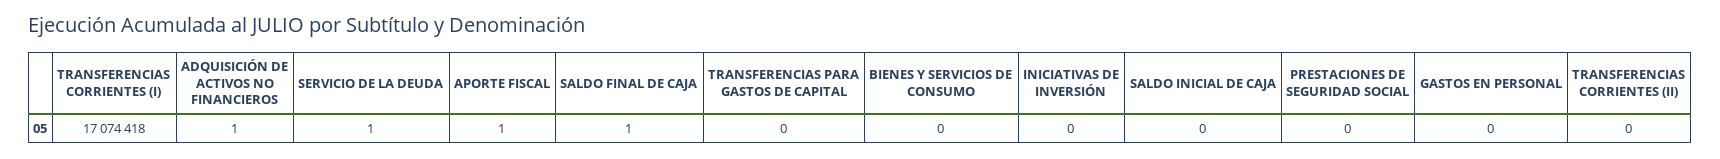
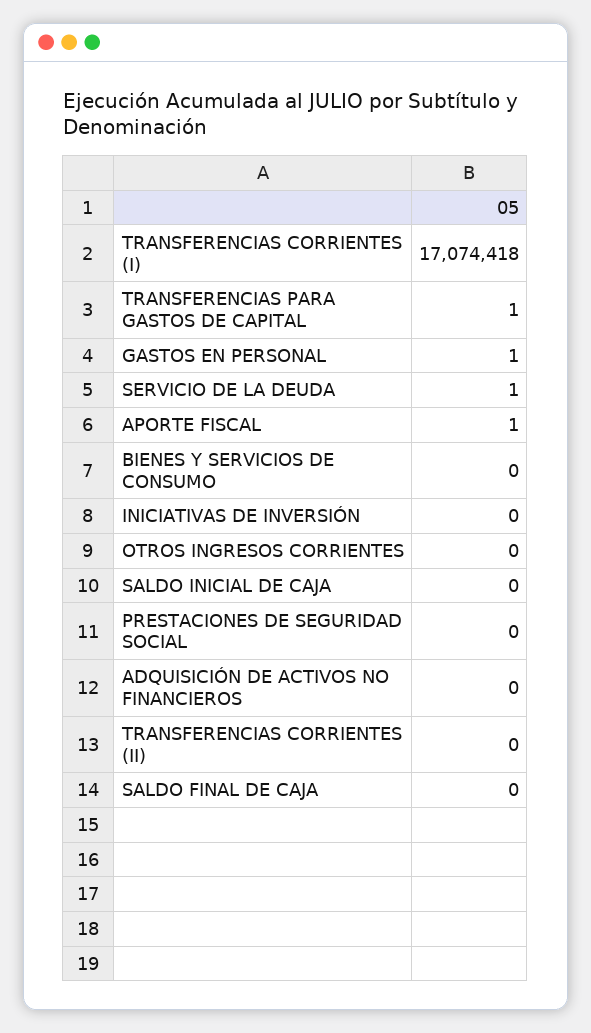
  {
    "TRANSFERENCIAS CORRIENTES (I)": 17074418,
-   "ADQUISICIÓN DE ACTIVOS NO FINANCIEROS": 1,
+   "ADQUISICIÓN DE ACTIVOS NO FINANCIEROS": 0,
    "SERVICIO DE LA DEUDA": 1,
    "APORTE FISCAL": 1,
-   "SALDO FINAL DE CAJA": 1,
+   "SALDO FINAL DE CAJA": 0,
-   "TRANSFERENCIAS PARA GASTOS DE CAPITAL": 0,
+   "TRANSFERENCIAS PARA GASTOS DE CAPITAL": 1,
    "BIENES Y SERVICIOS DE CONSUMO": 0,
    "INICIATIVAS DE INVERSIÓN": 0,
    "SALDO INICIAL DE CAJA": 0,
    "PRESTACIONES DE SEGURIDAD SOCIAL": 0,
-   "GASTOS EN PERSONAL": 0,
+   "GASTOS EN PERSONAL": 1,
-   "TRANSFERENCIAS CORRIENTES (II)": 0
+   "TRANSFERENCIAS CORRIENTES (II)": 0,
+   "OTROS INGRESOS CORRIENTES": 0
  }

